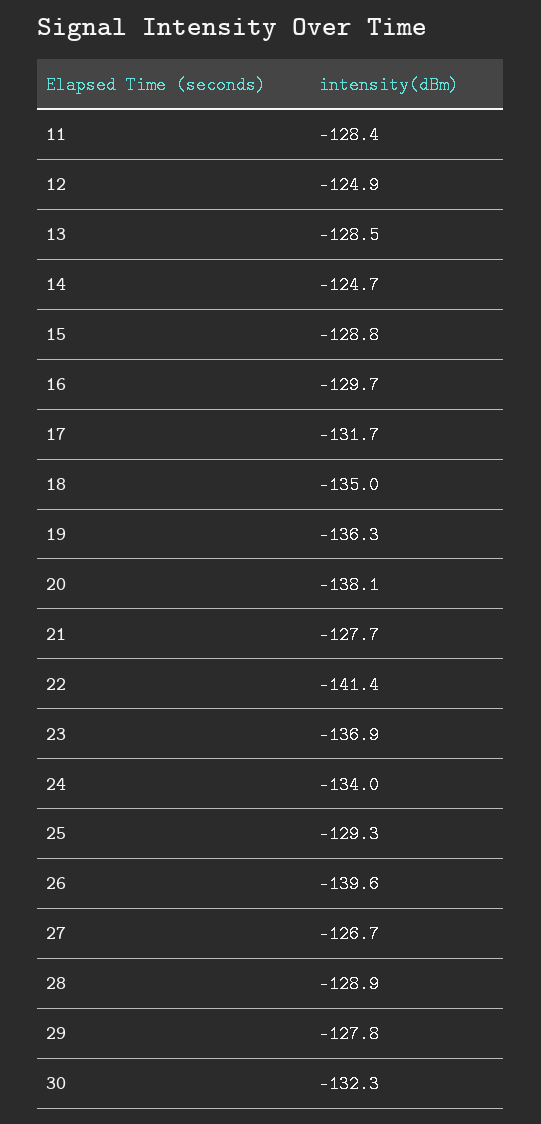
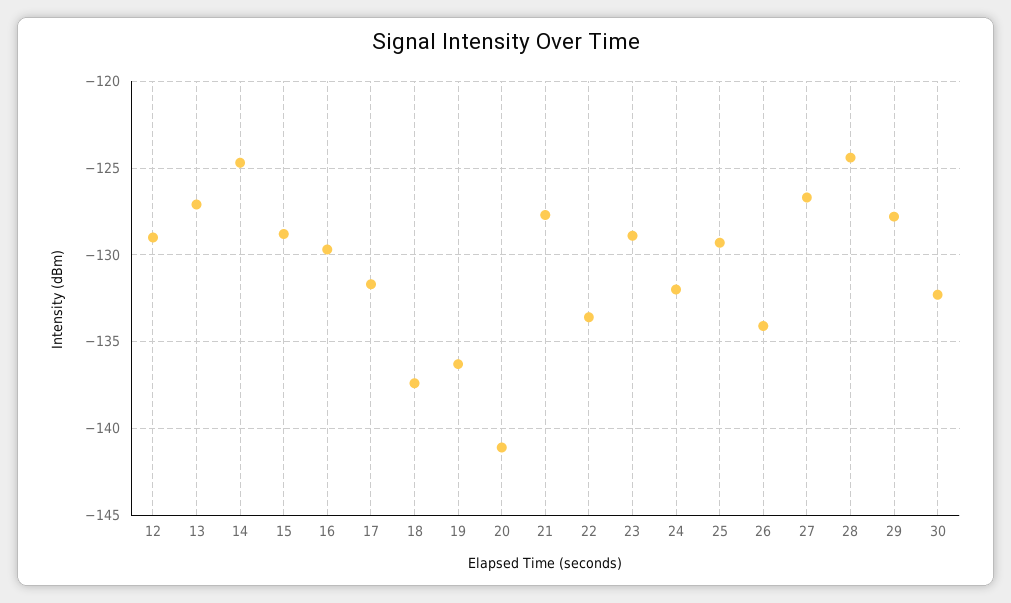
  {
-   "11": -128.4,
-   "12": -124.9,
+   "12": -129,
-   "13": -128.5,
+   "13": -127,
    "14": -124.7,
    "15": -128.8,
    "16": -129.7,
    "17": -131.7,
-   "18": -135,
+   "18": -137.5,
    "19": -136.3,
-   "20": -138.1,
+   "20": -141,
    "21": -127.7,
-   "22": -141.4,
+   "22": -133.5,
-   "23": -136.9,
+   "23": -129,
-   "24": -134,
+   "24": -132,
    "25": -129.3,
-   "26": -139.6,
+   "26": -134,
    "27": -126.7,
-   "28": -128.9,
+   "28": -124.5,
    "29": -127.8,
    "30": -132.3
  }

